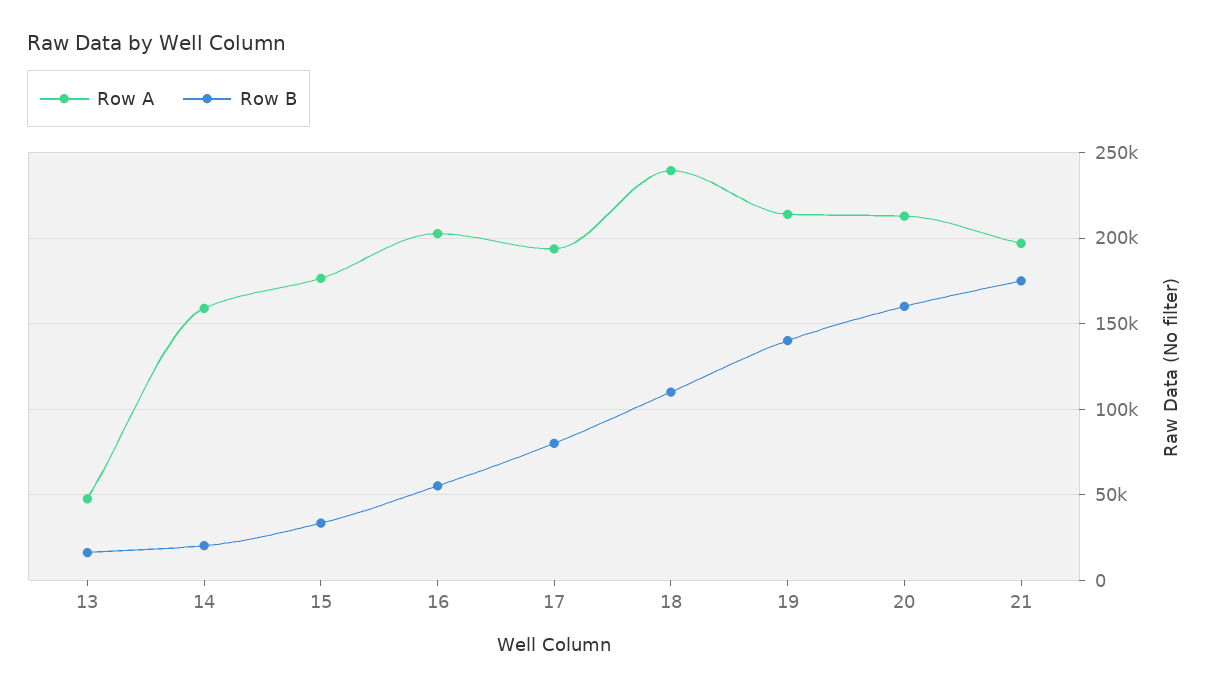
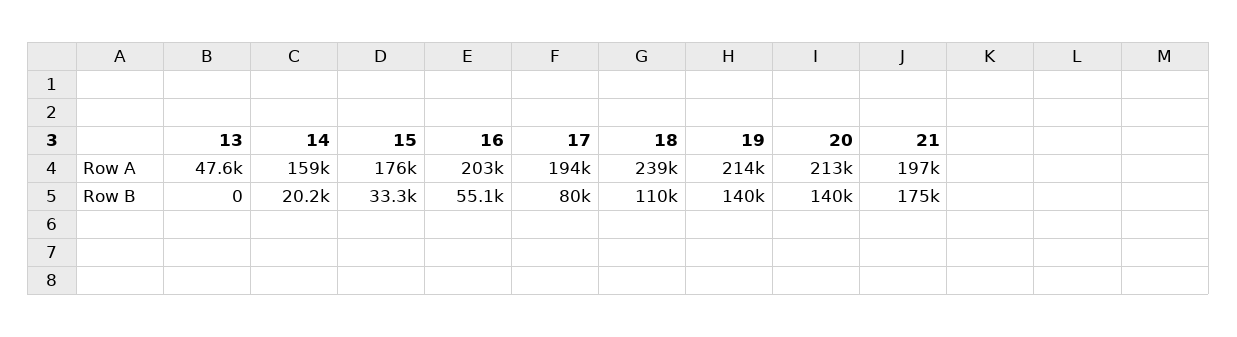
  {
    "Row A": {
      "13": 47600,
      "14": 159000,
      "15": 176000,
      "16": 203000,
      "17": 194000,
      "18": 239000,
      "19": 214000,
      "20": 213000,
      "21": 197000
    },
    "Row B": {
-     "13": 15000,
+     "13": 0,
      "14": 20200,
      "15": 33300,
      "16": 55100,
      "17": 80000,
      "18": 110000,
      "19": 140000,
-     "20": 160000,
+     "20": 140000,
      "21": 175000
    }
  }

